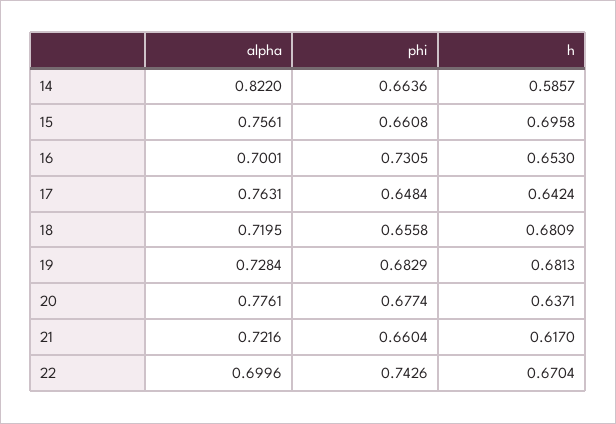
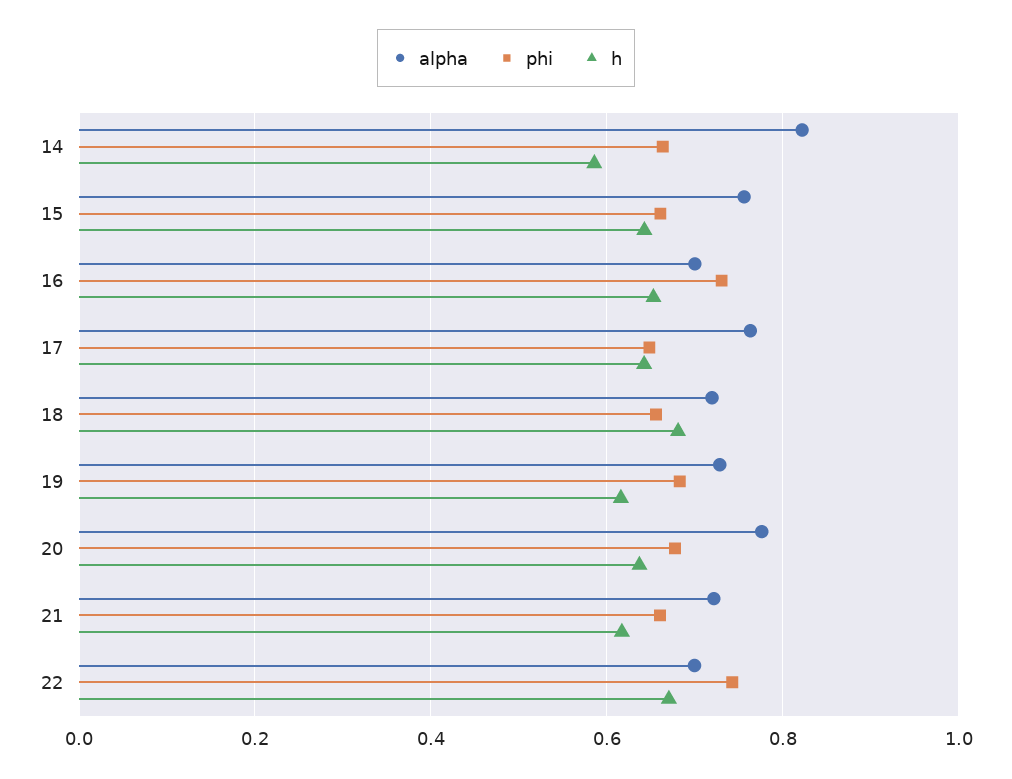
  {
    "alpha": {
      "14": 0.822,
      "15": 0.7561,
      "16": 0.7001,
      "17": 0.7631,
      "18": 0.7195,
      "19": 0.7284,
      "20": 0.7761,
      "21": 0.7216,
      "22": 0.6996
    },
    "phi": {
      "14": 0.6636,
      "15": 0.6608,
      "16": 0.7305,
      "17": 0.6484,
      "18": 0.6558,
      "19": 0.6829,
      "20": 0.6774,
      "21": 0.6604,
      "22": 0.7426
    },
    "h": {
      "14": 0.5857,
-     "15": 0.6958,
+     "15": 0.64,
      "16": 0.653,
      "17": 0.6424,
      "18": 0.6809,
-     "19": 0.6813,
+     "19": 0.62,
      "20": 0.6371,
      "21": 0.617,
      "22": 0.6704
    }
  }

